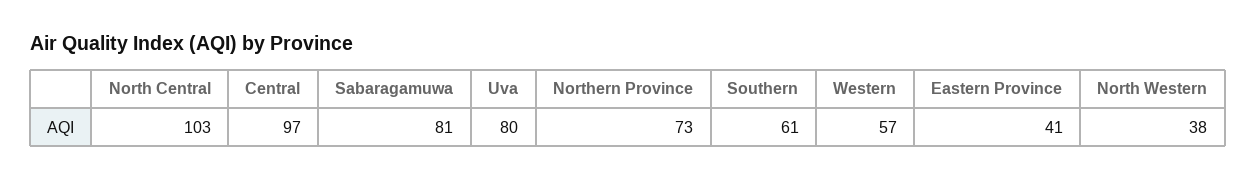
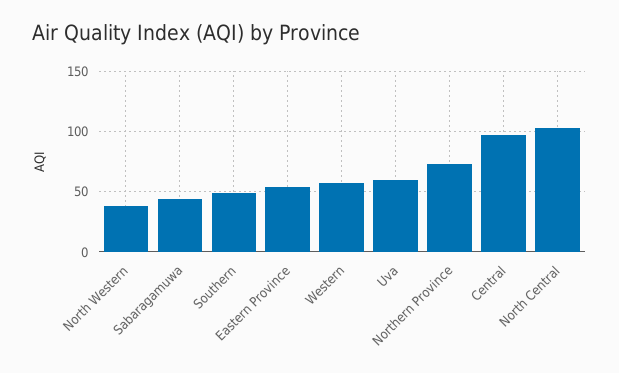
  {
    "North Central": 103,
    "Central": 97,
-   "Sabaragamuwa": 81,
+   "Sabaragamuwa": 45,
-   "Uva": 80,
+   "Uva": 60,
    "Northern Province": 73,
-   "Southern": 61,
+   "Southern": 50,
    "Western": 57,
-   "Eastern Province": 41,
+   "Eastern Province": 55,
    "North Western": 38
  }

